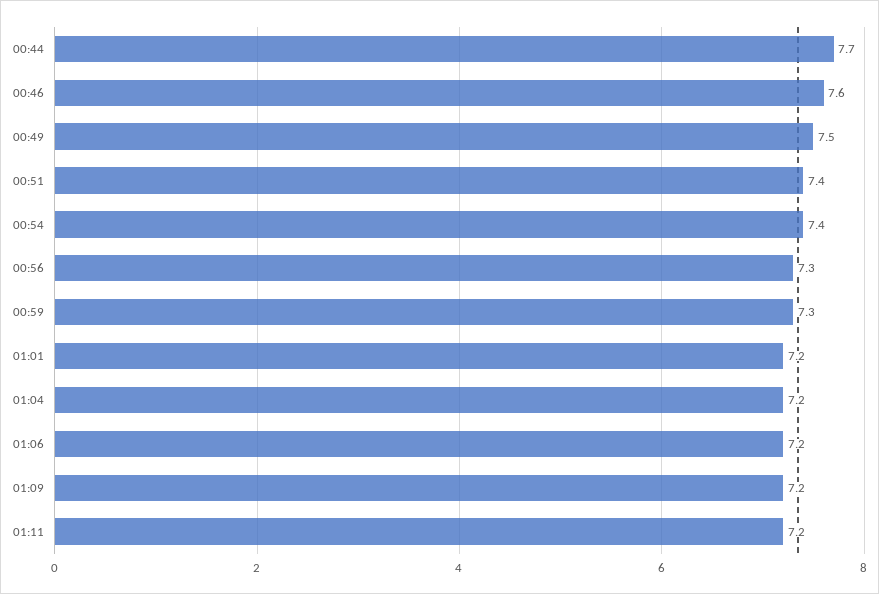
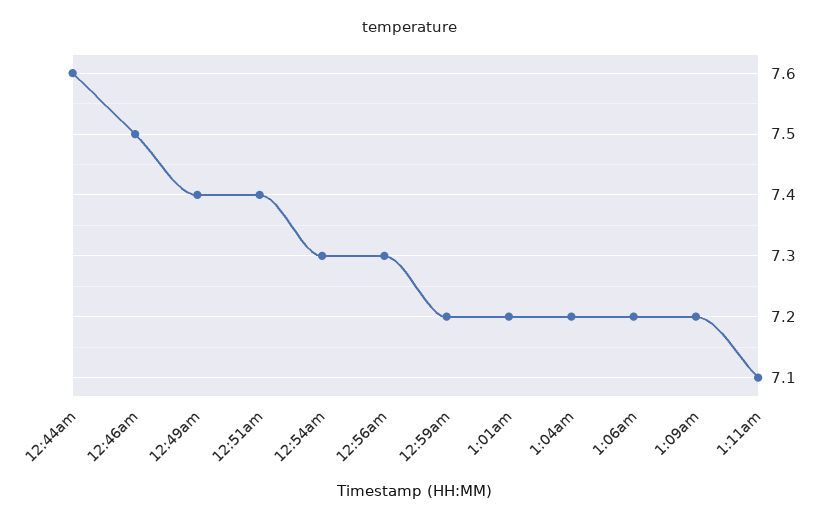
  {
-   "00:44": 7.7,
+   "00:44": 7.6,
-   "00:46": 7.6,
+   "00:46": 7.5,
-   "00:49": 7.5,
+   "00:49": 7.4,
    "00:51": 7.4,
-   "00:54": 7.4,
+   "00:54": 7.3,
    "00:56": 7.3,
-   "00:59": 7.3,
+   "00:59": 7.2,
    "01:01": 7.2,
    "01:04": 7.2,
    "01:06": 7.2,
    "01:09": 7.2,
-   "01:11": 7.2
+   "01:11": 7.1
  }

